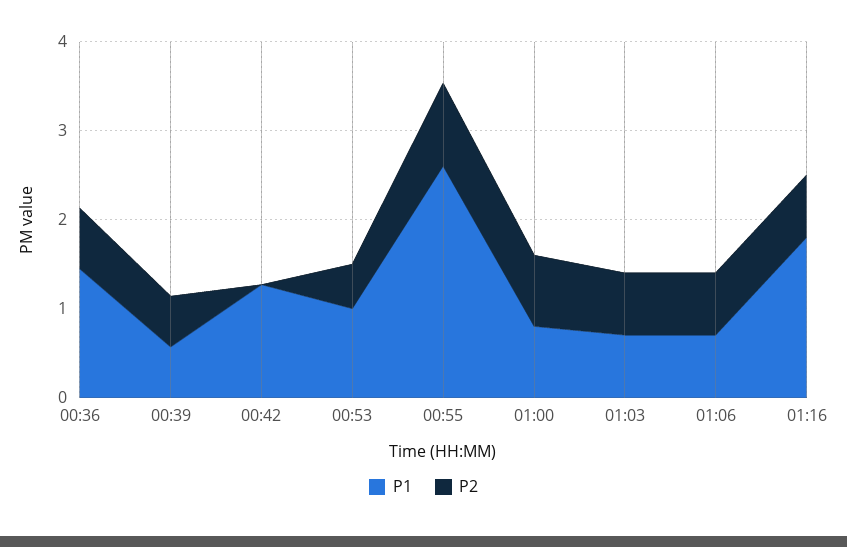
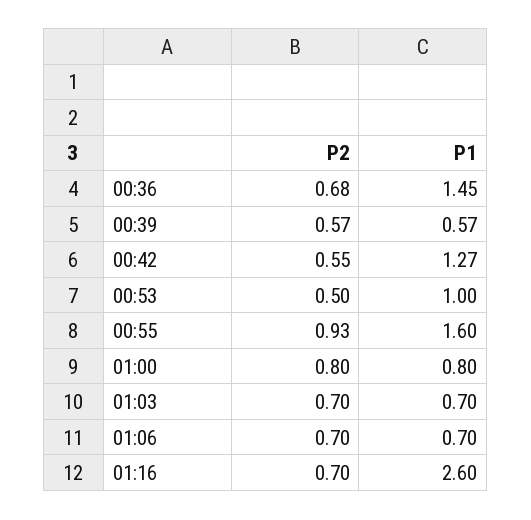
  {
    "P1": {
      "00:36": 1.45,
      "00:39": 0.57,
      "00:42": 1.27,
      "00:53": 1,
-     "00:55": 2.6,
+     "00:55": 1.6,
      "01:00": 0.8,
      "01:03": 0.7,
      "01:06": 0.7,
-     "01:16": 1.8
+     "01:16": 2.6
    },
    "P2": {
      "00:36": 0.68,
      "00:39": 0.57,
-     "00:42": 0,
+     "00:42": 0.55,
      "00:53": 0.5,
      "00:55": 0.93,
      "01:00": 0.8,
      "01:03": 0.7,
      "01:06": 0.7,
      "01:16": 0.7
    }
  }

